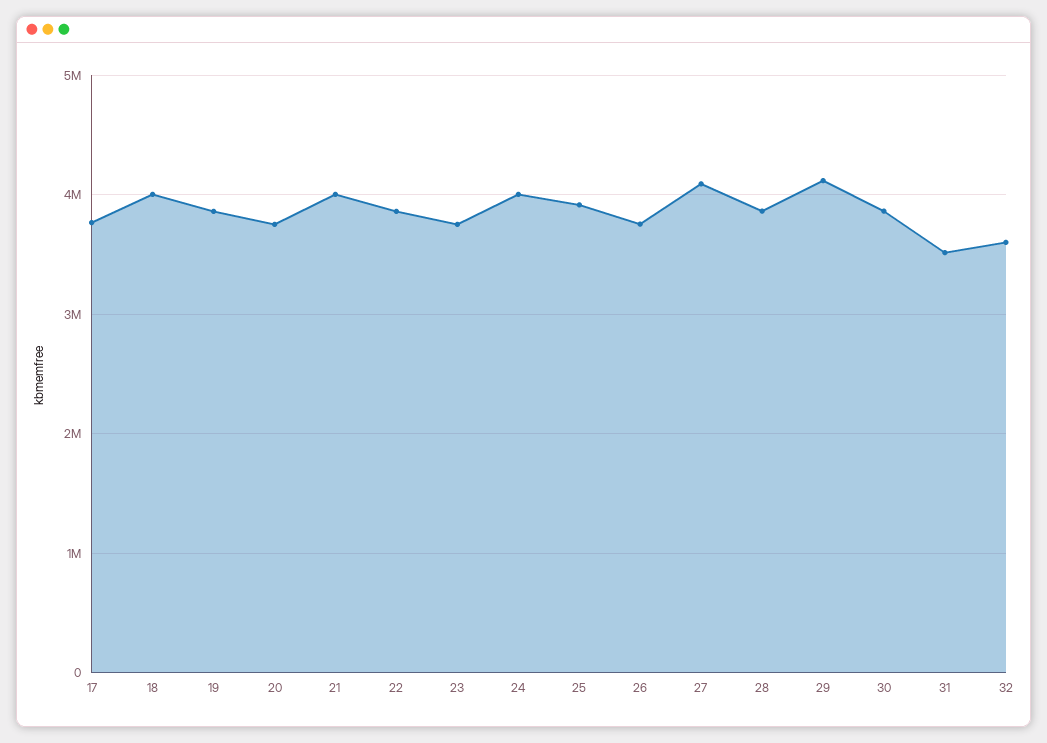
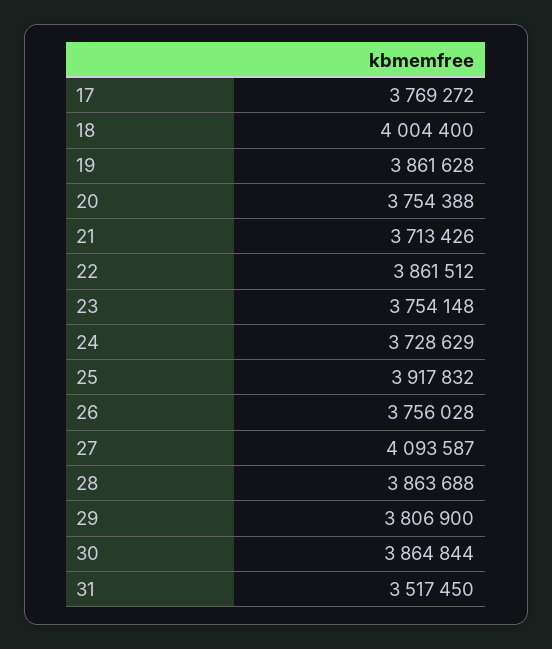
  {
    "17": 3769272,
    "18": 4004400,
    "19": 3861628,
    "20": 3754388,
-   "21": 4000000,
+   "21": 3713426,
    "22": 3861512,
    "23": 3754148,
-   "24": 4000000,
+   "24": 3728629,
    "25": 3917832,
    "26": 3756028,
    "27": 4093587,
    "28": 3863688,
-   "29": 4100000,
+   "29": 3806900,
    "30": 3864844,
-   "31": 3517450,
+   "31": 3517450
-   "32": 3600000
  }

